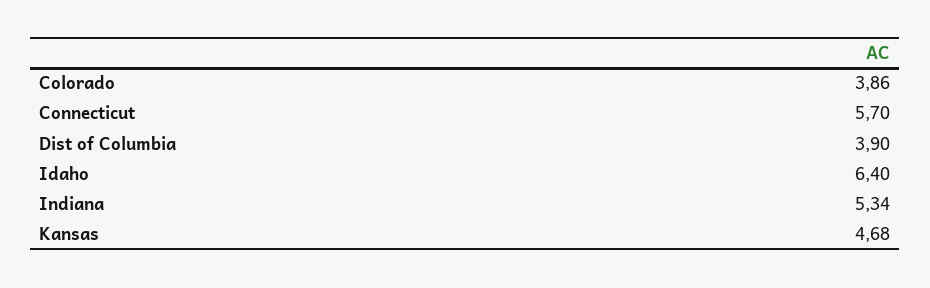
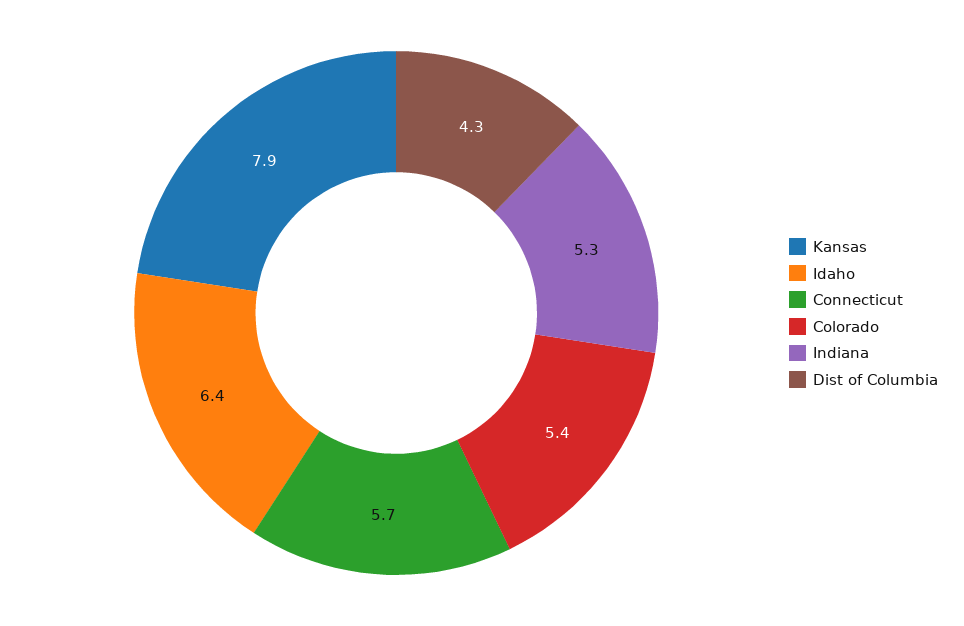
  {
-   "Colorado": 3.86,
+   "Colorado": 5.4,
    "Connecticut": 5.7,
-   "Dist of Columbia": 3.9,
+   "Dist of Columbia": 4.3,
    "Idaho": 6.4,
    "Indiana": 5.34,
-   "Kansas": 4.68
+   "Kansas": 7.9
  }

